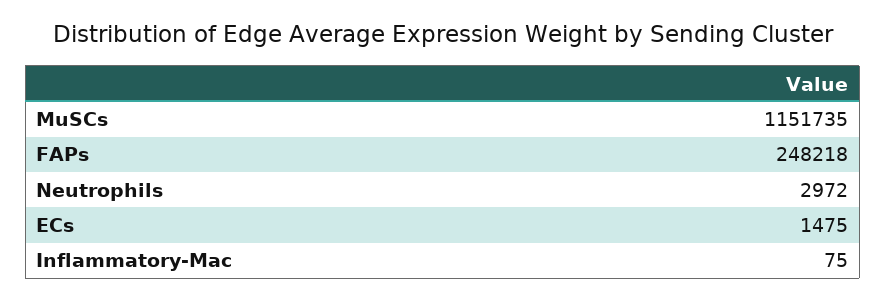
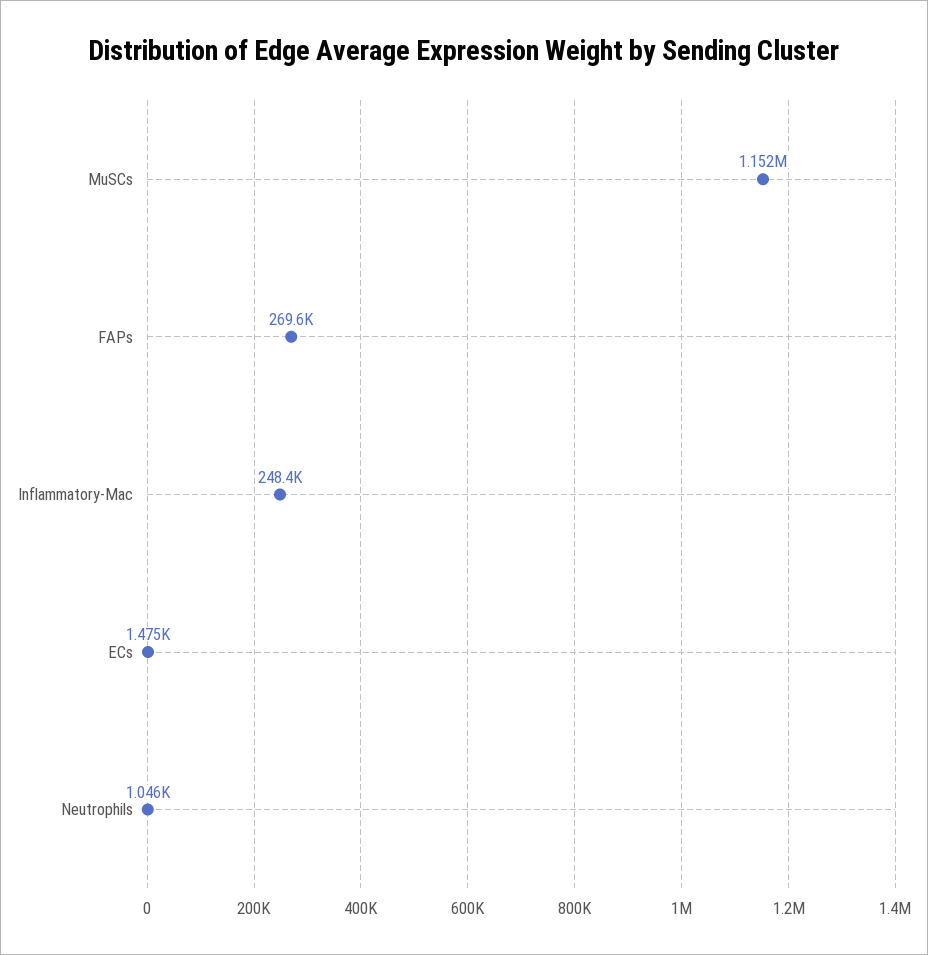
  {
    "MuSCs": 1151735,
-   "FAPs": 248218,
+   "FAPs": 269600,
-   "Neutrophils": 2972,
+   "Neutrophils": 1046,
    "ECs": 1475,
-   "Inflammatory-Mac": 75
+   "Inflammatory-Mac": 248400
  }

